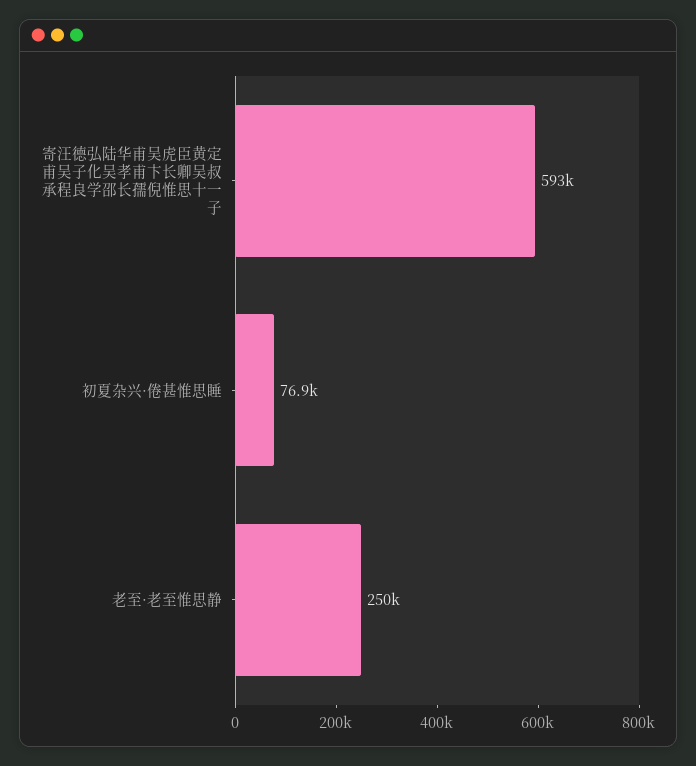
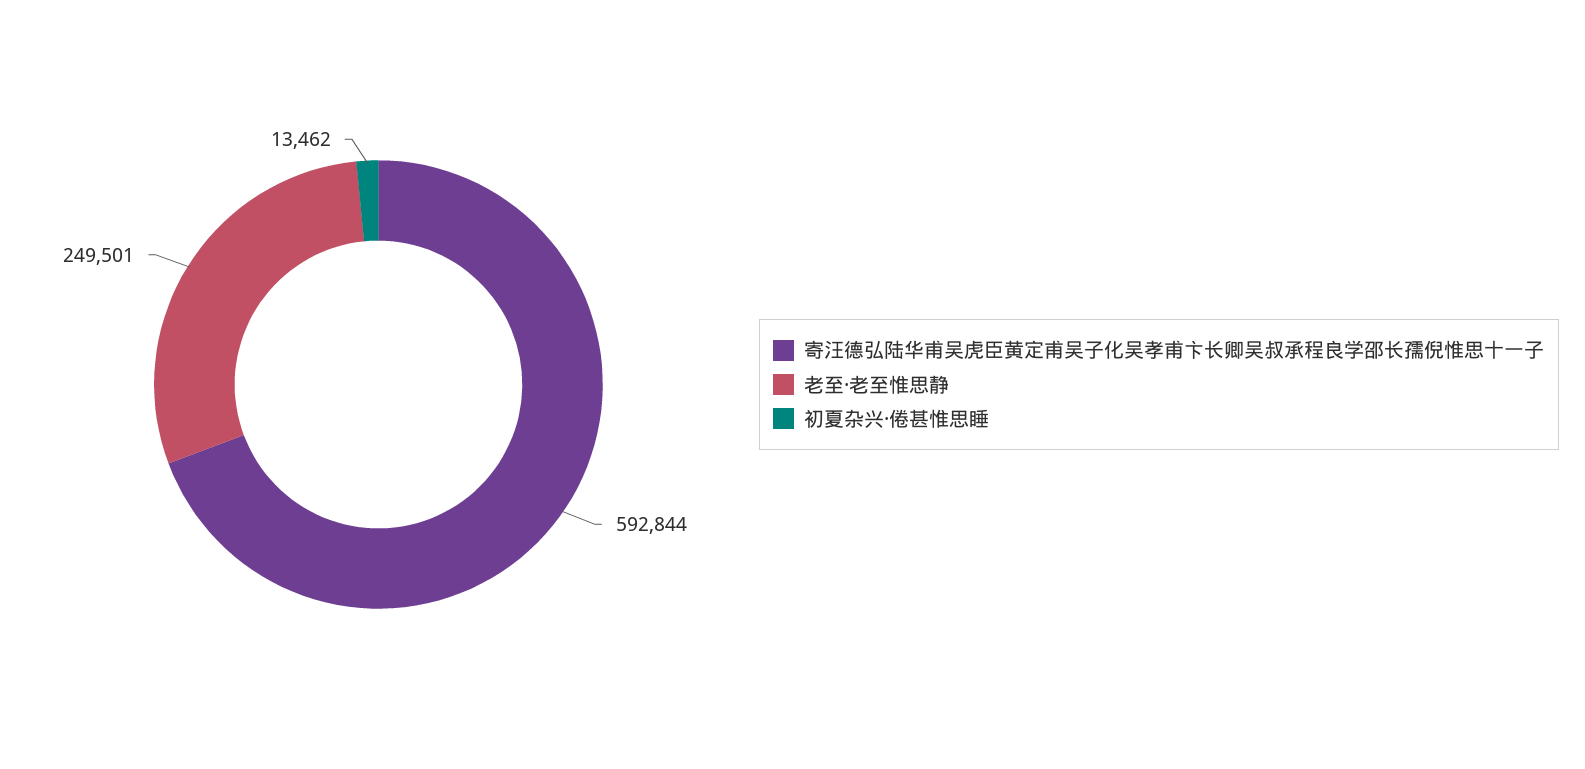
  {
    "寄汪德弘陆华甫吴虎臣黄定甫吴子化吴孝甫卞长卿吴叔承程良学邵长孺倪惟思十一子": 592844,
-   "初夏杂兴·倦甚惟思睡": 76900,
+   "初夏杂兴·倦甚惟思睡": 13462,
    "老至·老至惟思静": 249501
  }

